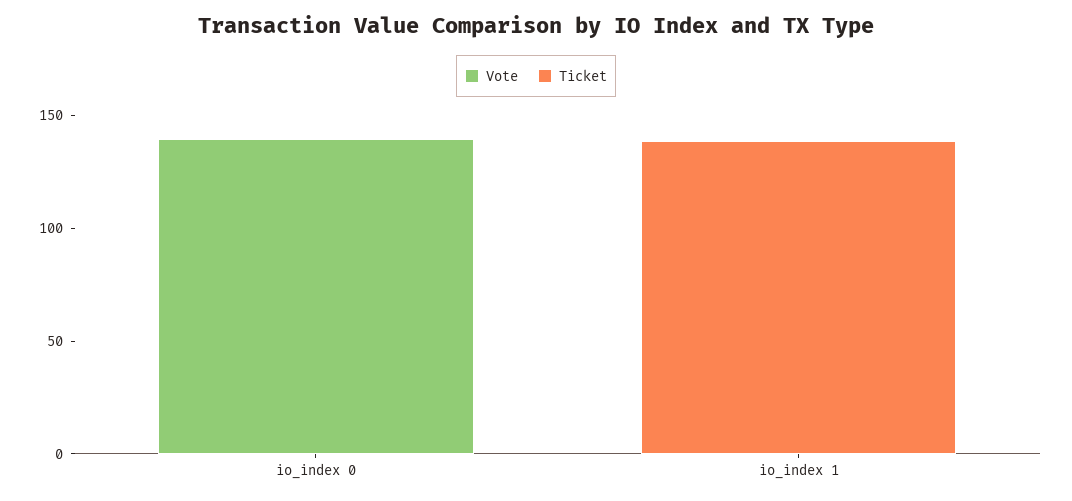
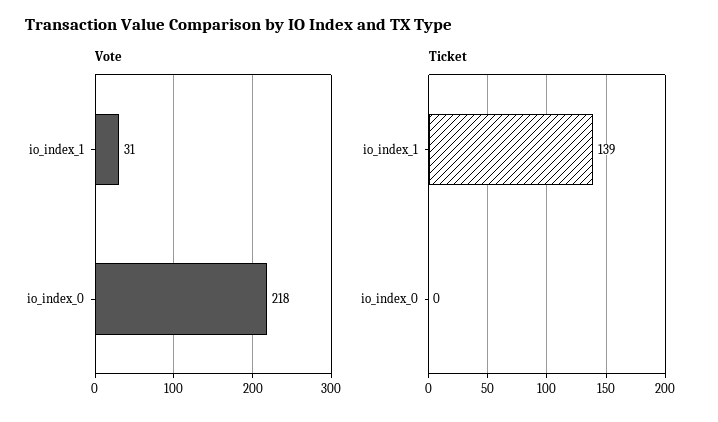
  {
    "Vote": {
-     "io_index 0": 140,
+     "io_index 0": 218,
-     "io_index 1": 0
+     "io_index 1": 31
    },
    "Ticket": {
      "io_index 0": 0,
      "io_index 1": 139
    }
  }

